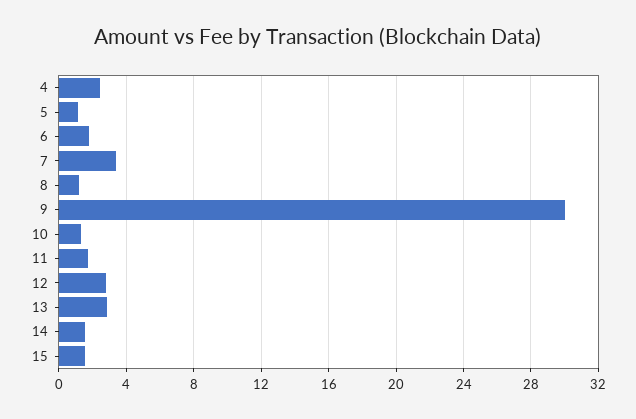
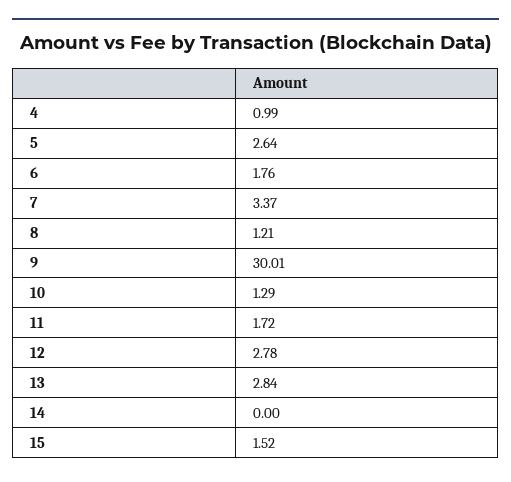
  {
-   "4": 2.5,
+   "4": 0.99,
-   "5": 1,
+   "5": 2.64,
    "6": 1.76,
    "7": 3.37,
    "8": 1.21,
    "9": 30.01,
    "10": 1.29,
    "11": 1.72,
    "12": 2.78,
    "13": 2.84,
-   "14": 1.5,
+   "14": 0,
    "15": 1.52
  }

